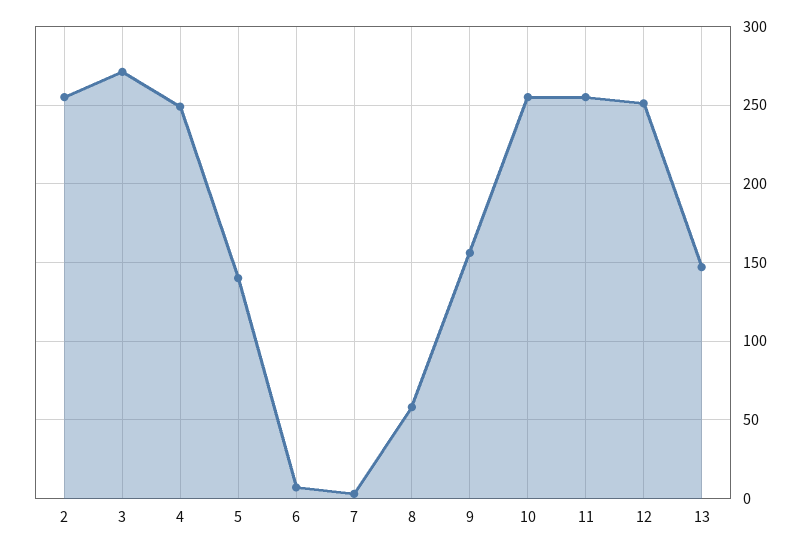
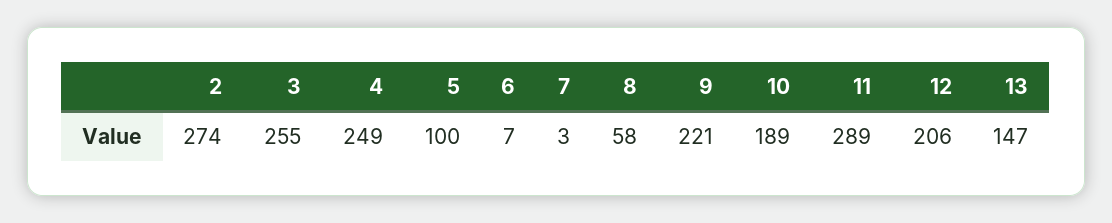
  {
-   "2": 255,
+   "2": 274,
-   "3": 270,
+   "3": 255,
    "4": 249,
-   "5": 140,
+   "5": 100,
    "6": 7,
    "7": 3,
    "8": 58,
-   "9": 155,
+   "9": 221,
-   "10": 255,
+   "10": 189,
-   "11": 255,
+   "11": 289,
-   "12": 250,
+   "12": 206,
    "13": 147
  }

